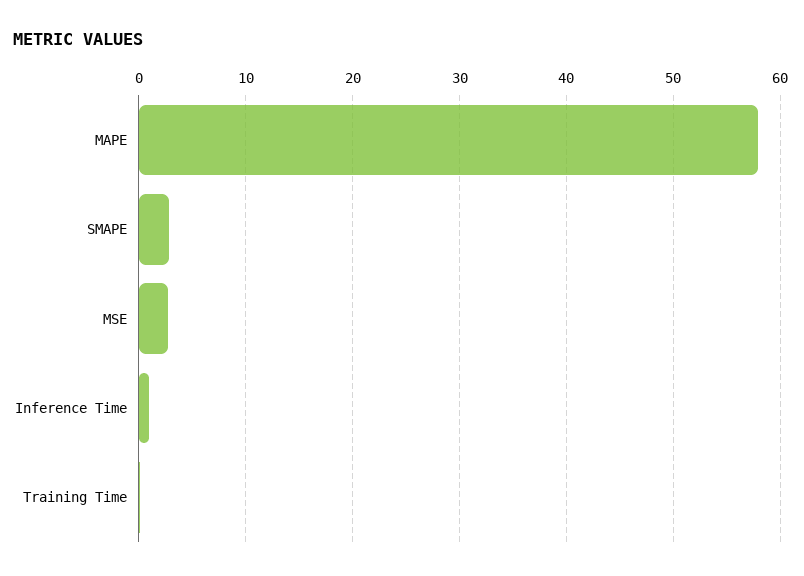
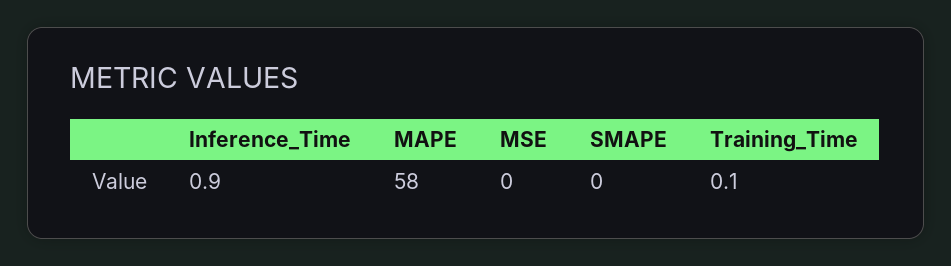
  {
    "MAPE": 58,
-   "SMAPE": 3,
+   "SMAPE": 0,
-   "MSE": 3,
+   "MSE": 0,
    "Inference Time": 0.9,
    "Training Time": 0.1
  }

